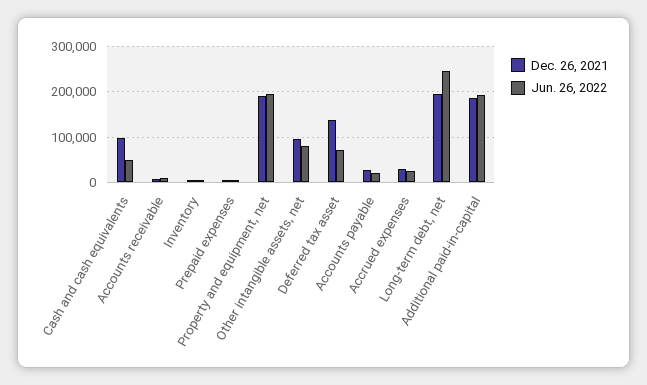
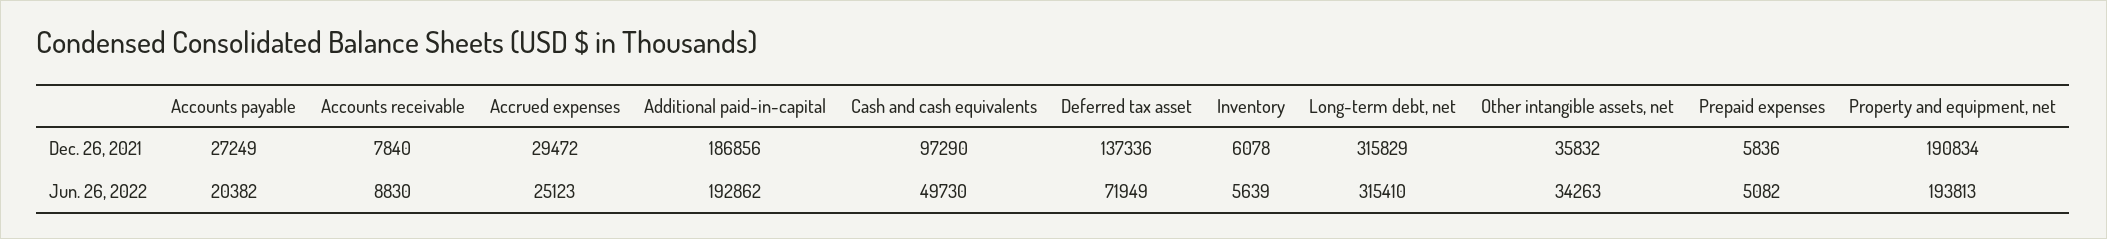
  {
    "Dec. 26, 2021": {
      "Cash and cash equivalents": 97290,
      "Accounts receivable": 7840,
      "Inventory": 6078,
      "Prepaid expenses": 5836,
      "Property and equipment, net": 190834,
-     "Other intangible assets, net": 100000,
+     "Other intangible assets, net": 35832,
      "Deferred tax asset": 137336,
      "Accounts payable": 27249,
      "Accrued expenses": 29472,
-     "Long-term debt, net": 200000,
+     "Long-term debt, net": 315829,
      "Additional paid-in-capital": 186856
    },
    "Jun. 26, 2022": {
      "Cash and cash equivalents": 49730,
      "Accounts receivable": 8830,
      "Inventory": 5639,
      "Prepaid expenses": 5082,
      "Property and equipment, net": 193813,
-     "Other intangible assets, net": 80000,
+     "Other intangible assets, net": 34263,
      "Deferred tax asset": 71949,
      "Accounts payable": 20382,
      "Accrued expenses": 25123,
-     "Long-term debt, net": 240000,
+     "Long-term debt, net": 315410,
      "Additional paid-in-capital": 192862
    }
  }

